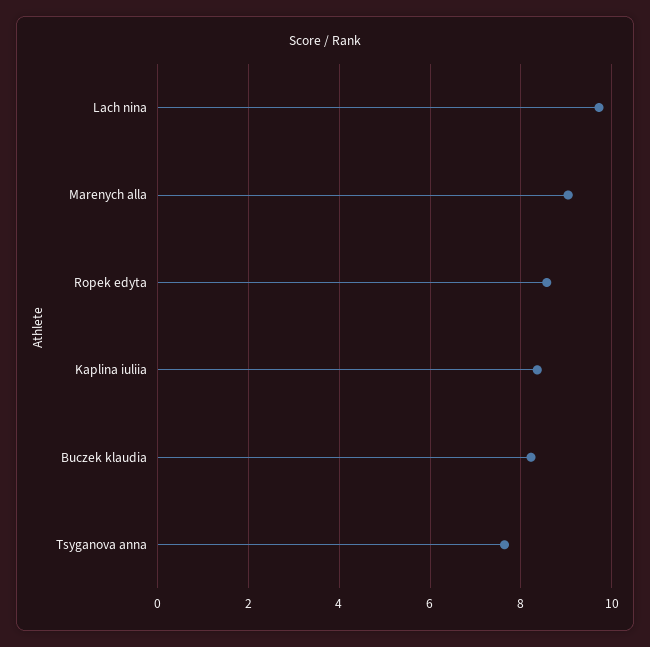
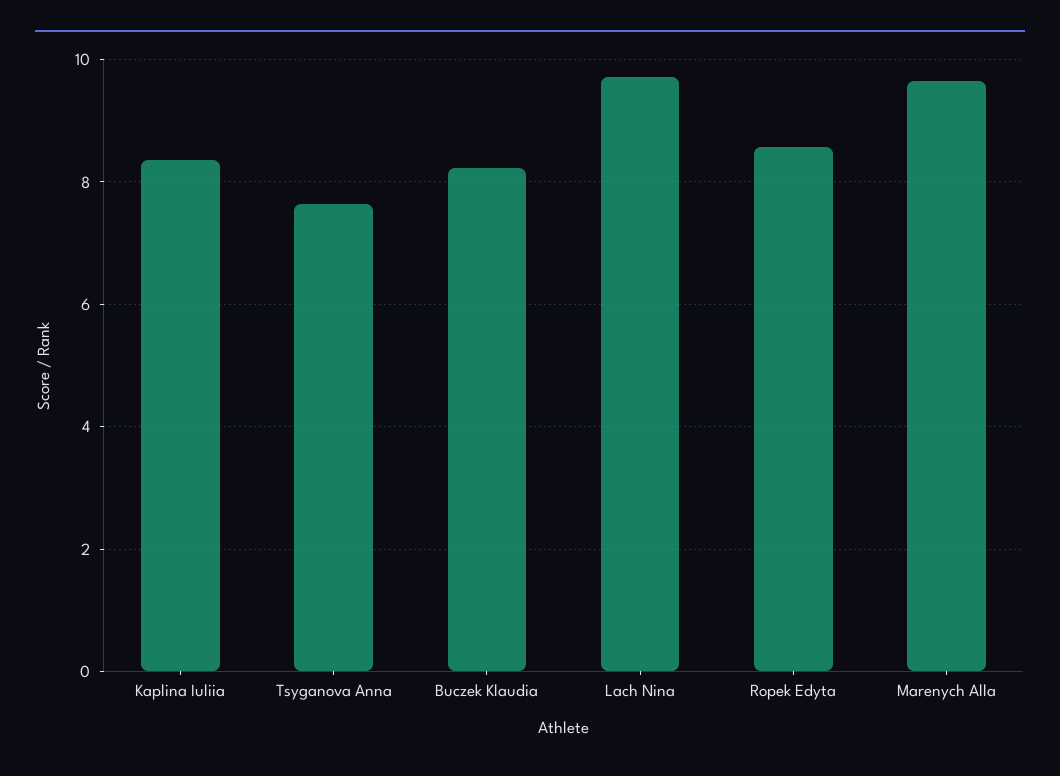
  {
    "Lach nina": 9.8,
-   "Marenych alla": 9,
+   "Marenych alla": 9.6,
    "Ropek edyta": 8.6,
    "Kaplina iuliia": 8.4,
    "Buczek klaudia": 8.2,
    "Tsyganova anna": 7.6
  }

